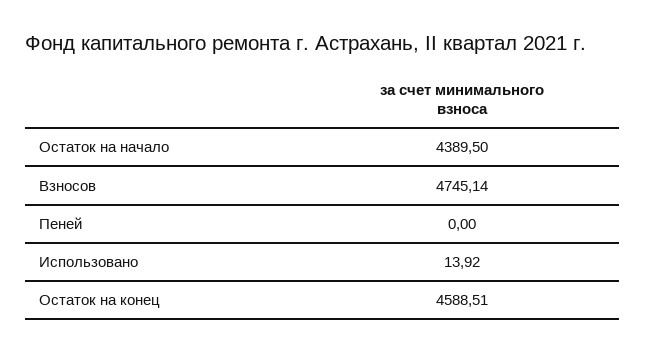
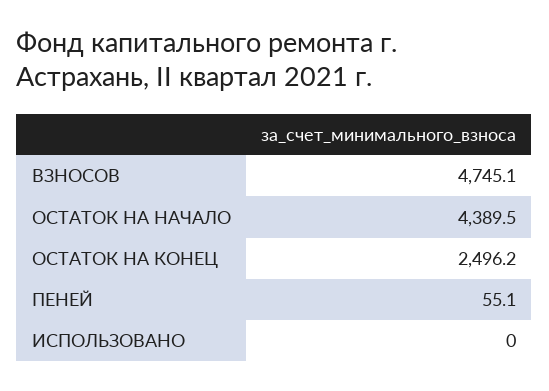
  {
    "Остаток на начало": 4389.5,
    "Взносов": 4745.14,
-   "Пеней": 0,
+   "Пеней": 55.1,
-   "Использовано": 13.92,
+   "Использовано": 0,
-   "Остаток на конец": 4588.51
+   "Остаток на конец": 2496.2
  }

